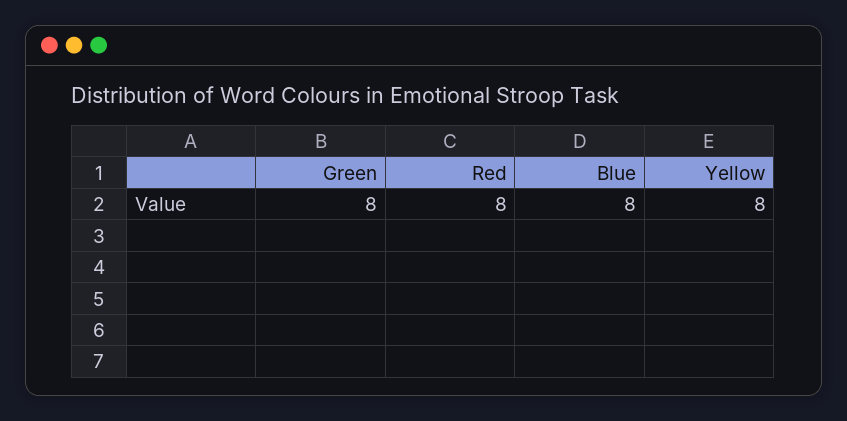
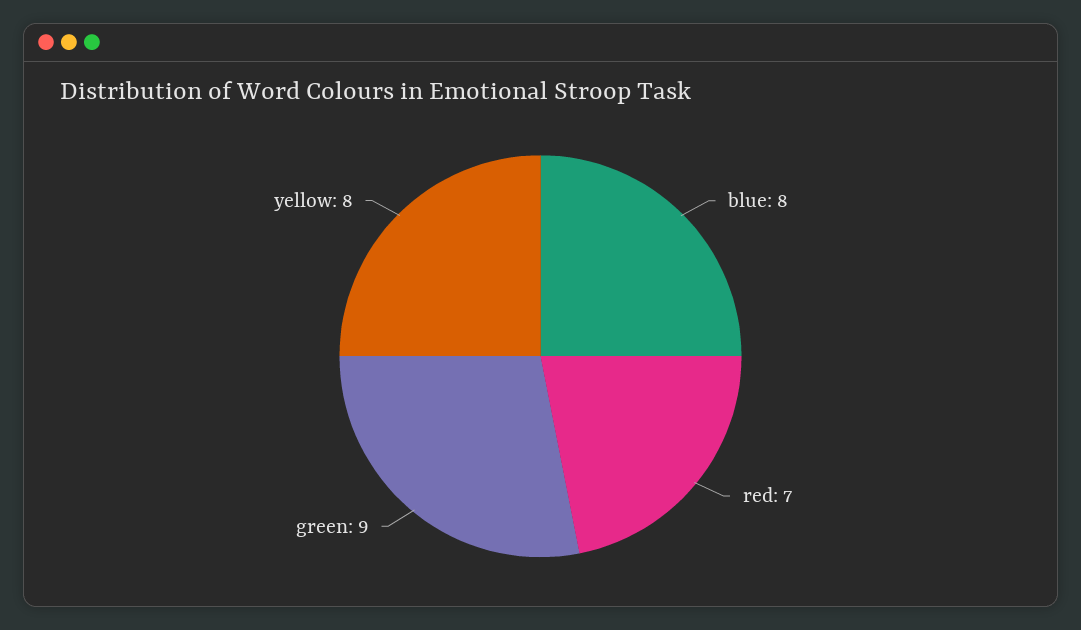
  {
-   "Green": 8,
+   "Green": 9,
-   "Red": 8,
+   "Red": 7,
    "Blue": 8,
    "Yellow": 8
  }

